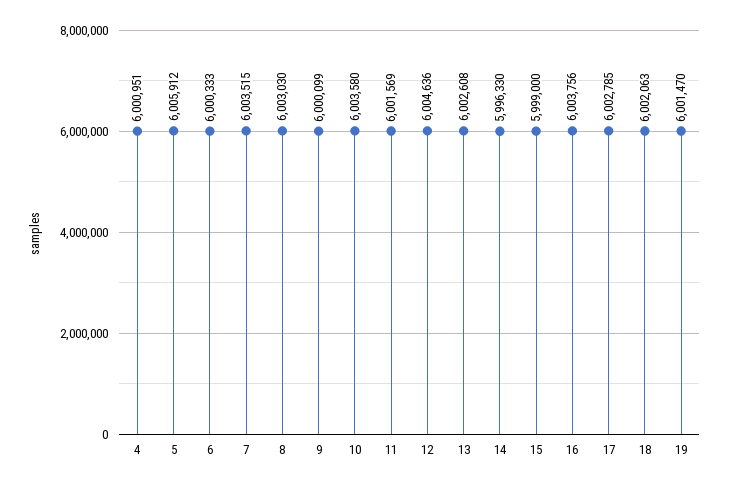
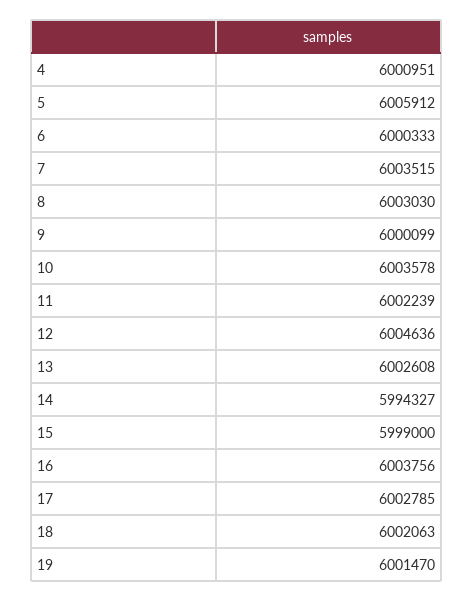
  {
    "4": 6000951,
    "5": 6005912,
    "6": 6000333,
    "7": 6003515,
    "8": 6003030,
    "9": 6000099,
-   "10": 6003580,
+   "10": 6003578,
-   "11": 6001569,
+   "11": 6002239,
    "12": 6004636,
    "13": 6002608,
-   "14": 5996330,
+   "14": 5994327,
    "15": 5999000,
    "16": 6003756,
    "17": 6002785,
    "18": 6002063,
    "19": 6001470
  }

